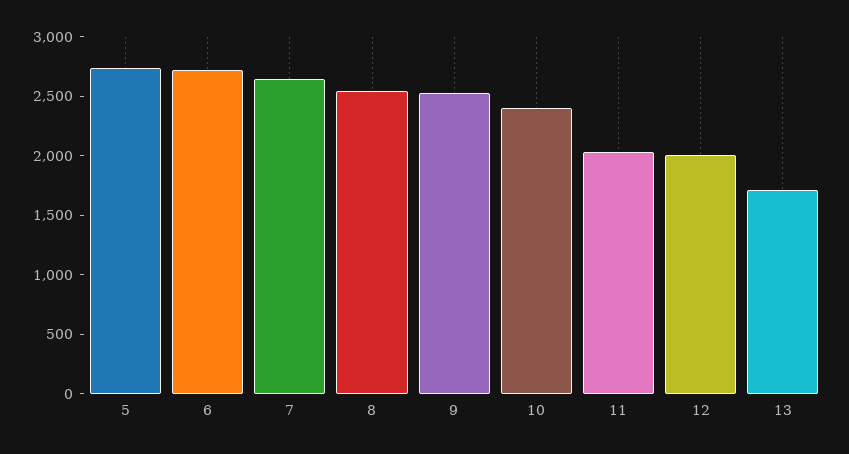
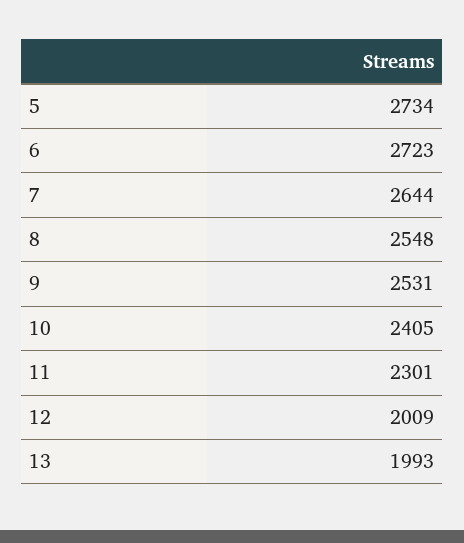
  {
    "5": 2734,
    "6": 2723,
    "7": 2644,
    "8": 2548,
    "9": 2531,
    "10": 2405,
-   "11": 2000,
+   "11": 2301,
    "12": 2009,
-   "13": 1700
+   "13": 1993
  }

